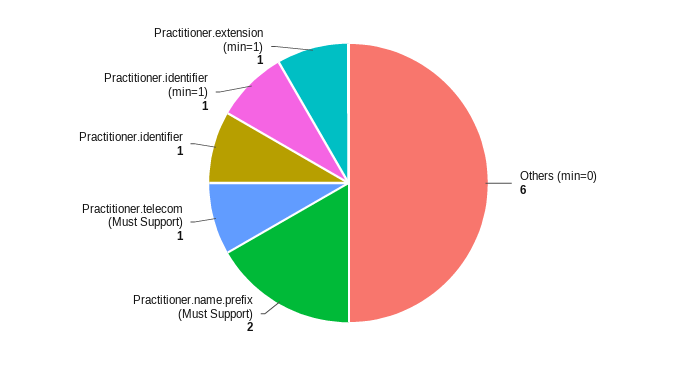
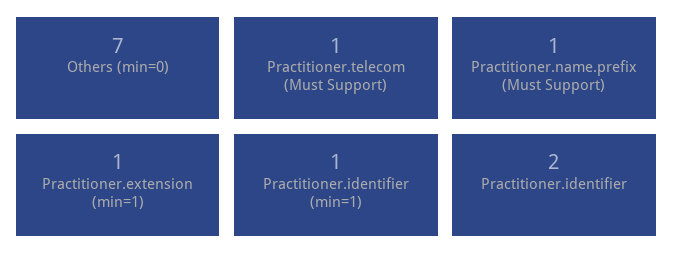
  {
-   "Others (min=0)": 6,
+   "Others (min=0)": 7,
-   "Practitioner.name.prefix (Must Support)": 2,
+   "Practitioner.name.prefix (Must Support)": 1,
    "Practitioner.telecom (Must Support)": 1,
-   "Practitioner.identifier": 1,
+   "Practitioner.identifier": 2,
    "Practitioner.identifier (min=1)": 1,
    "Practitioner.extension (min=1)": 1
  }

